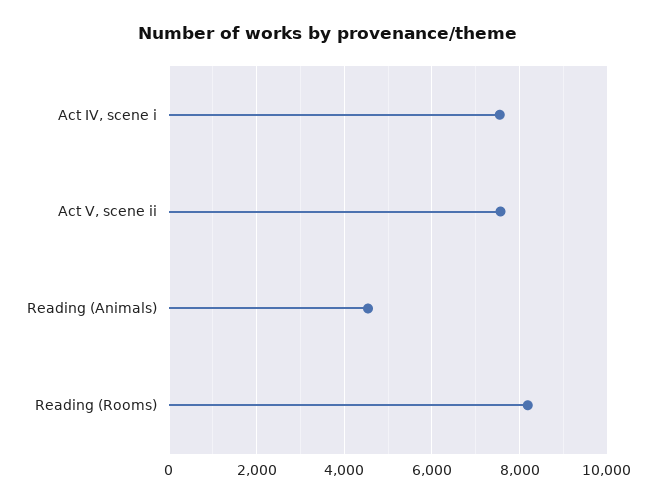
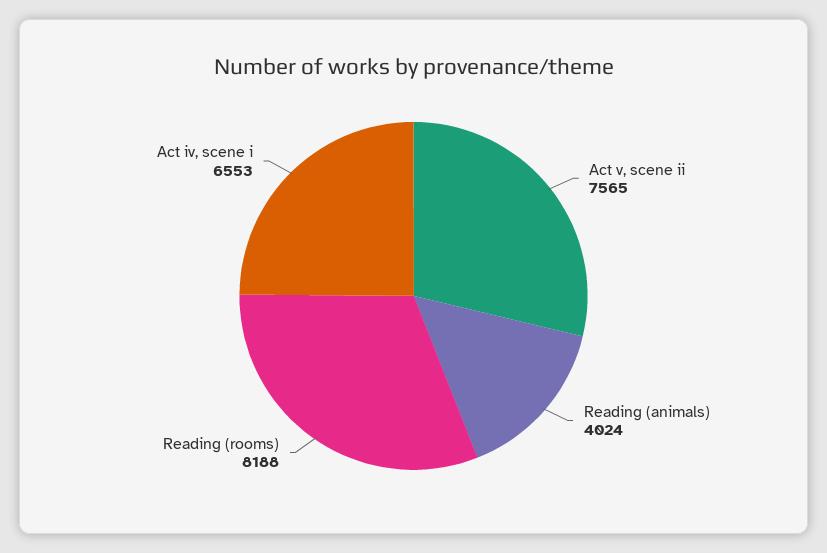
  {
-   "Act IV, scene i": 7600,
+   "Act IV, scene i": 6553,
    "Act V, scene ii": 7565,
-   "Reading (Animals)": 4600,
+   "Reading (Animals)": 4024,
    "Reading (Rooms)": 8188
  }

